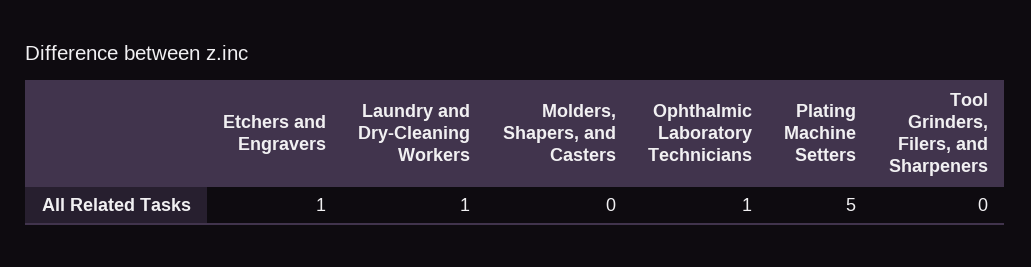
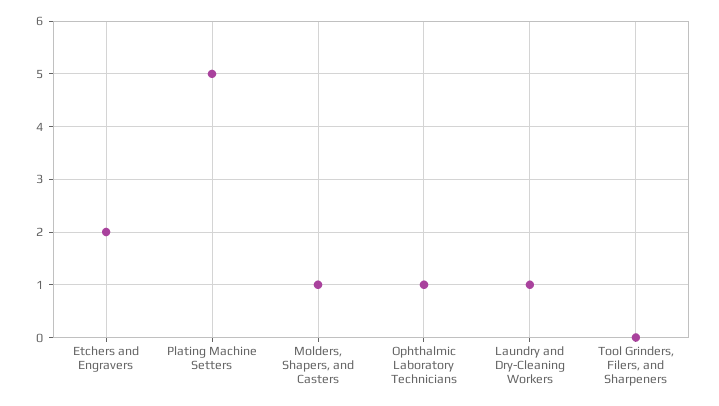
  {
-   "Etchers and Engravers": 1,
+   "Etchers and Engravers": 2,
    "Laundry and Dry-Cleaning Workers": 1,
-   "Molders, Shapers, and Casters": 0,
+   "Molders, Shapers, and Casters": 1,
    "Ophthalmic Laboratory Technicians": 1,
    "Plating Machine Setters": 5,
    "Tool Grinders, Filers, and Sharpeners": 0
  }

